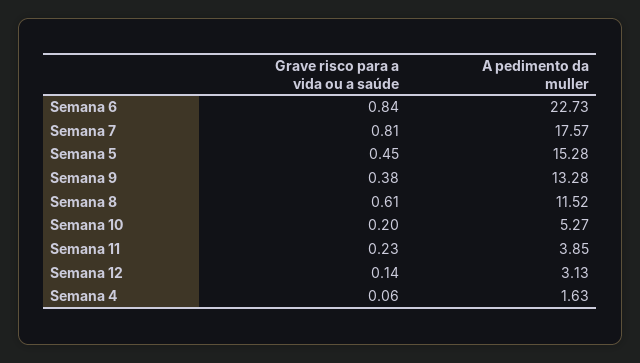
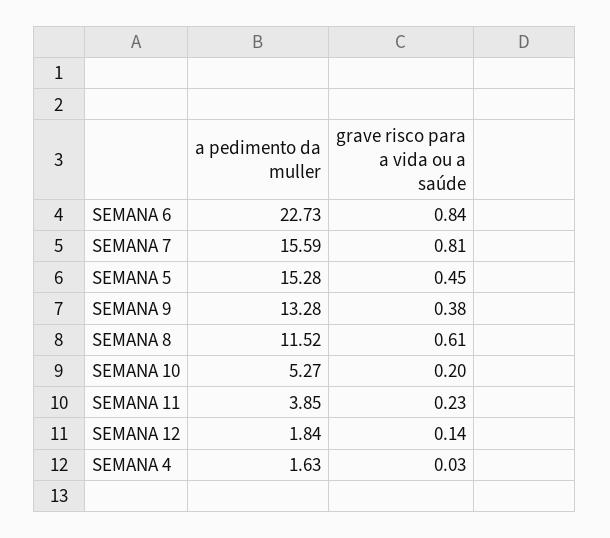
  {
    "Grave risco para a vida ou a saúde": {
      "Semana 6": 0.84,
      "Semana 7": 0.81,
      "Semana 5": 0.45,
      "Semana 9": 0.38,
      "Semana 8": 0.61,
      "Semana 10": 0.2,
      "Semana 11": 0.23,
      "Semana 12": 0.14,
-     "Semana 4": 0.06
+     "Semana 4": 0.03
    },
    "A pedimento da muller": {
      "Semana 6": 22.73,
-     "Semana 7": 17.57,
+     "Semana 7": 15.59,
      "Semana 5": 15.28,
      "Semana 9": 13.28,
      "Semana 8": 11.52,
      "Semana 10": 5.27,
      "Semana 11": 3.85,
-     "Semana 12": 3.13,
+     "Semana 12": 1.84,
      "Semana 4": 1.63
    }
  }

